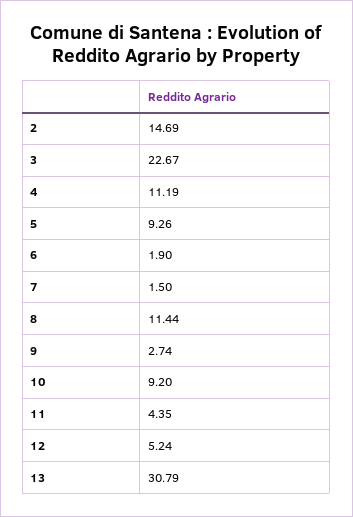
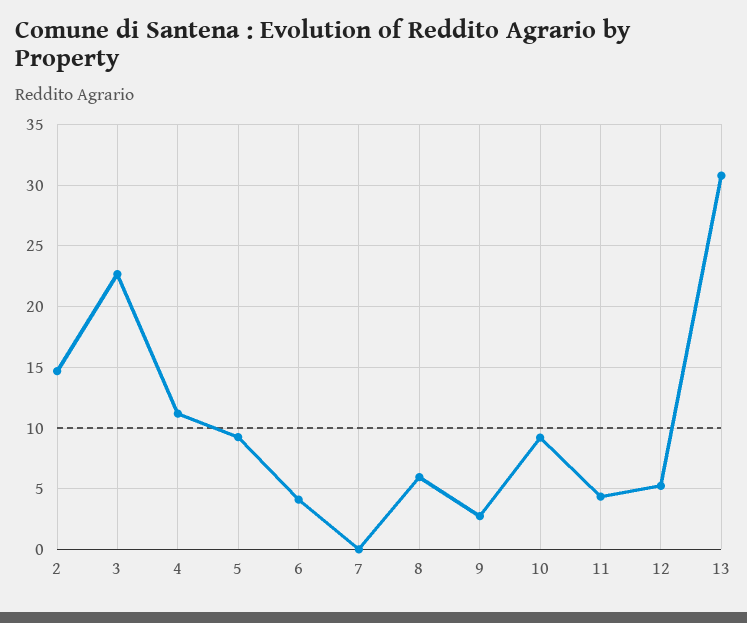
  {
    "2": 14.69,
    "3": 22.67,
    "4": 11.19,
    "5": 9.26,
-   "6": 1.9,
+   "6": 4,
-   "7": 1.5,
+   "7": 0,
-   "8": 11.44,
+   "8": 6,
    "9": 2.74,
    "10": 9.2,
    "11": 4.35,
    "12": 5.24,
    "13": 30.79
  }

